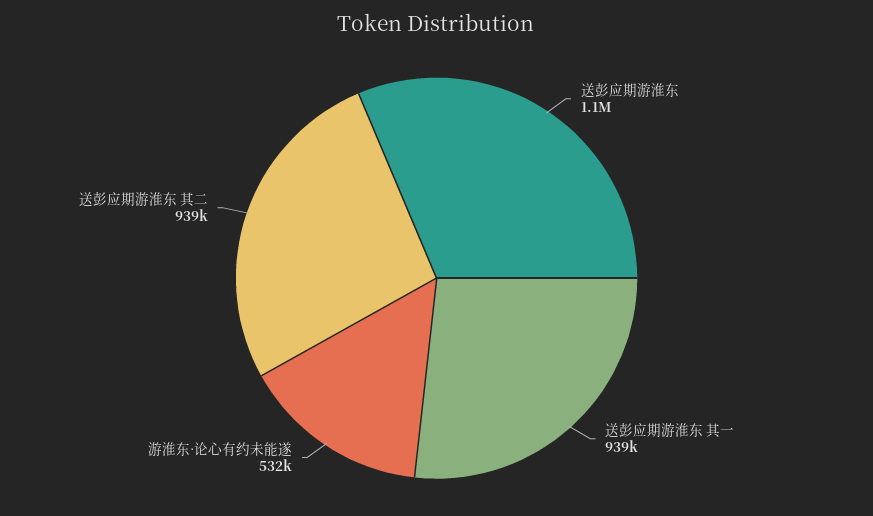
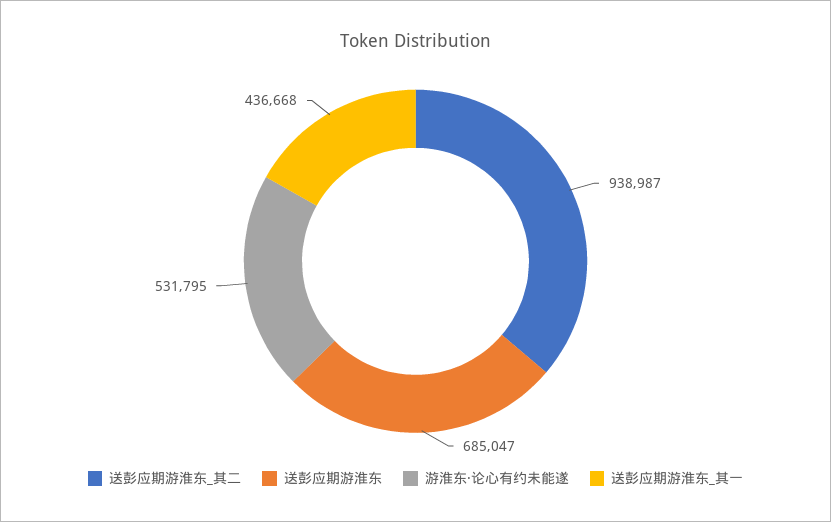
  {
-   "送彭应期游淮东": 1100000,
+   "送彭应期游淮东": 685047,
-   "送彭应期游淮东 其一": 939000,
+   "送彭应期游淮东 其一": 436668,
    "游淮东·论心有约未能遂": 531795,
    "送彭应期游淮东 其二": 938987
  }

